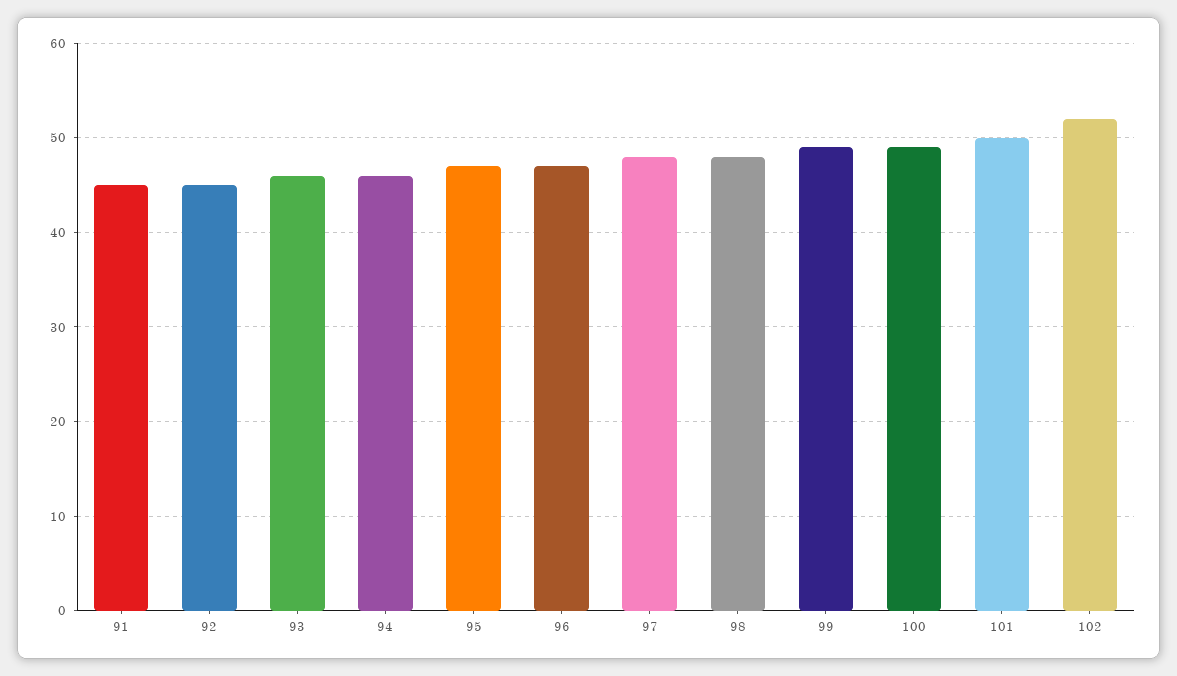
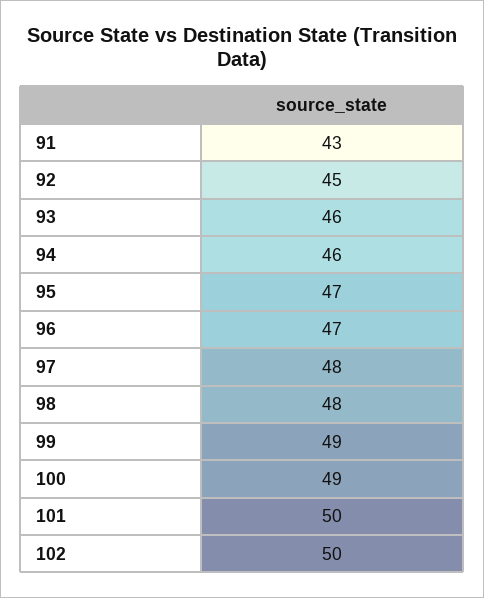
  {
-   "91": 45,
+   "91": 43,
    "92": 45,
    "93": 46,
    "94": 46,
    "95": 47,
    "96": 47,
    "97": 48,
    "98": 48,
    "99": 49,
    "100": 49,
    "101": 50,
-   "102": 52
+   "102": 50
  }

